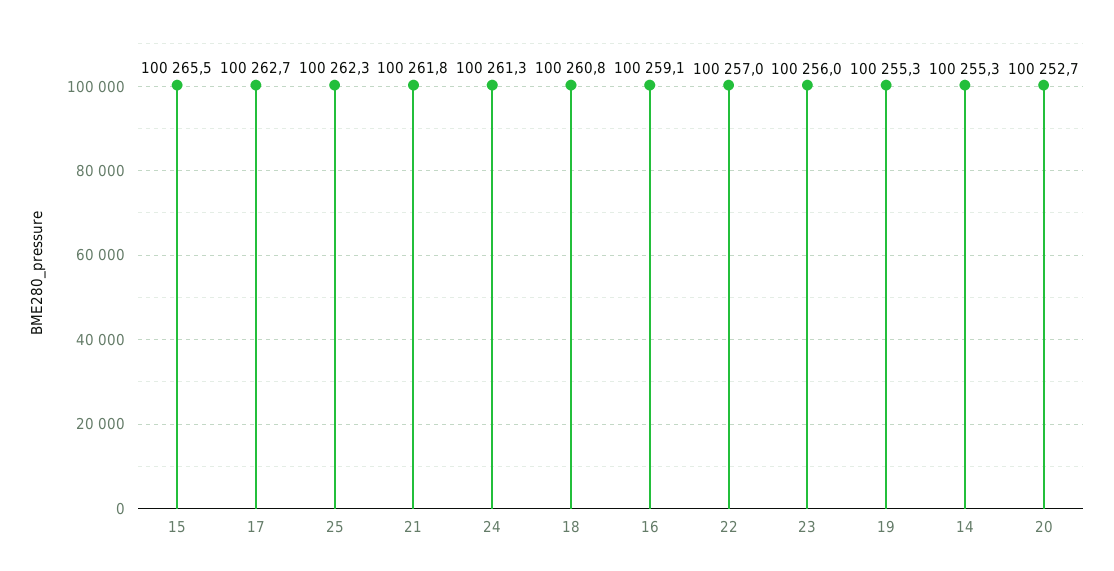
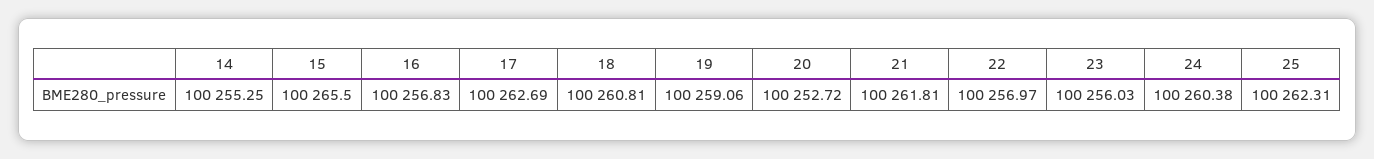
  {
    "15": 100265.5,
    "17": 100262.69,
    "25": 100262.31,
    "21": 100261.81,
-   "24": 100261.3,
+   "24": 100260.38,
    "18": 100260.81,
-   "16": 100259.1,
+   "16": 100256.83,
    "22": 100256.97,
    "23": 100256.03,
-   "19": 100255.3,
+   "19": 100259.06,
    "14": 100255.25,
    "20": 100252.72
  }

